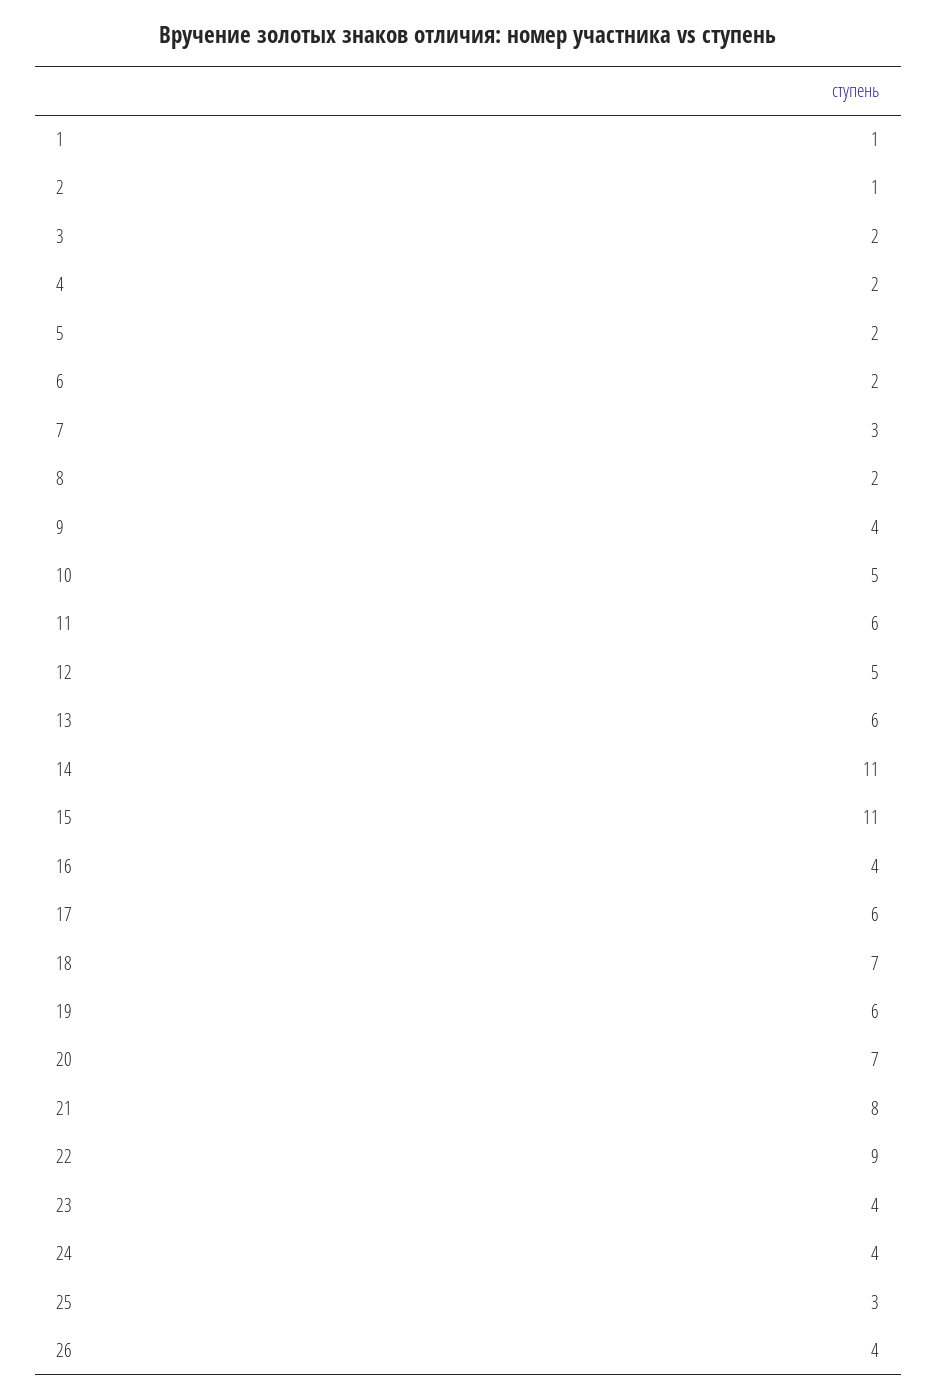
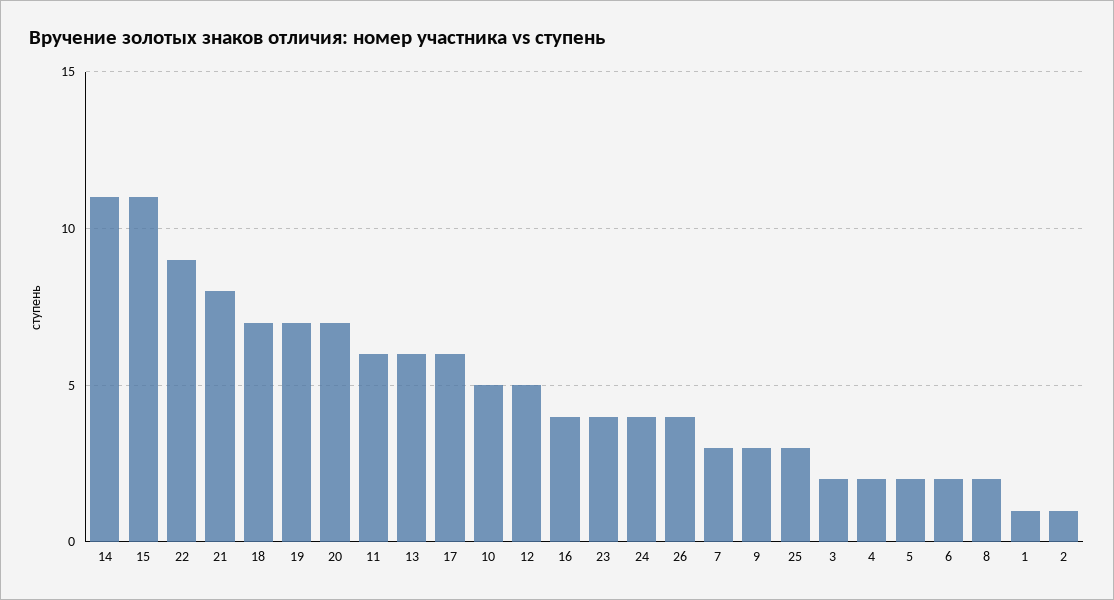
  {
    "1": 1,
    "2": 1,
    "3": 2,
    "4": 2,
    "5": 2,
    "6": 2,
    "7": 3,
    "8": 2,
-   "9": 4,
+   "9": 3,
    "10": 5,
    "11": 6,
    "12": 5,
    "13": 6,
    "14": 11,
    "15": 11,
    "16": 4,
    "17": 6,
    "18": 7,
-   "19": 6,
+   "19": 7,
    "20": 7,
    "21": 8,
    "22": 9,
    "23": 4,
    "24": 4,
    "25": 3,
    "26": 4
  }

